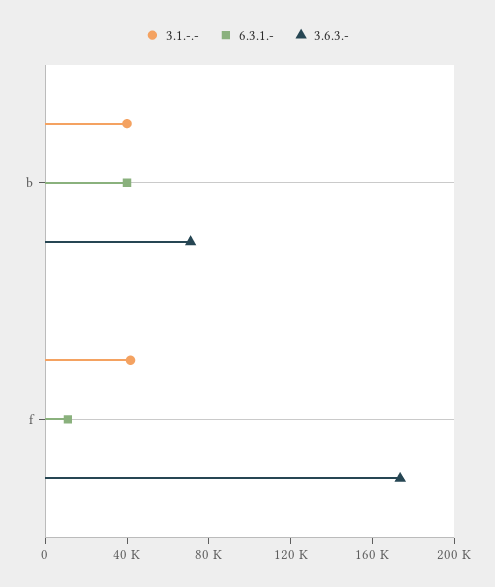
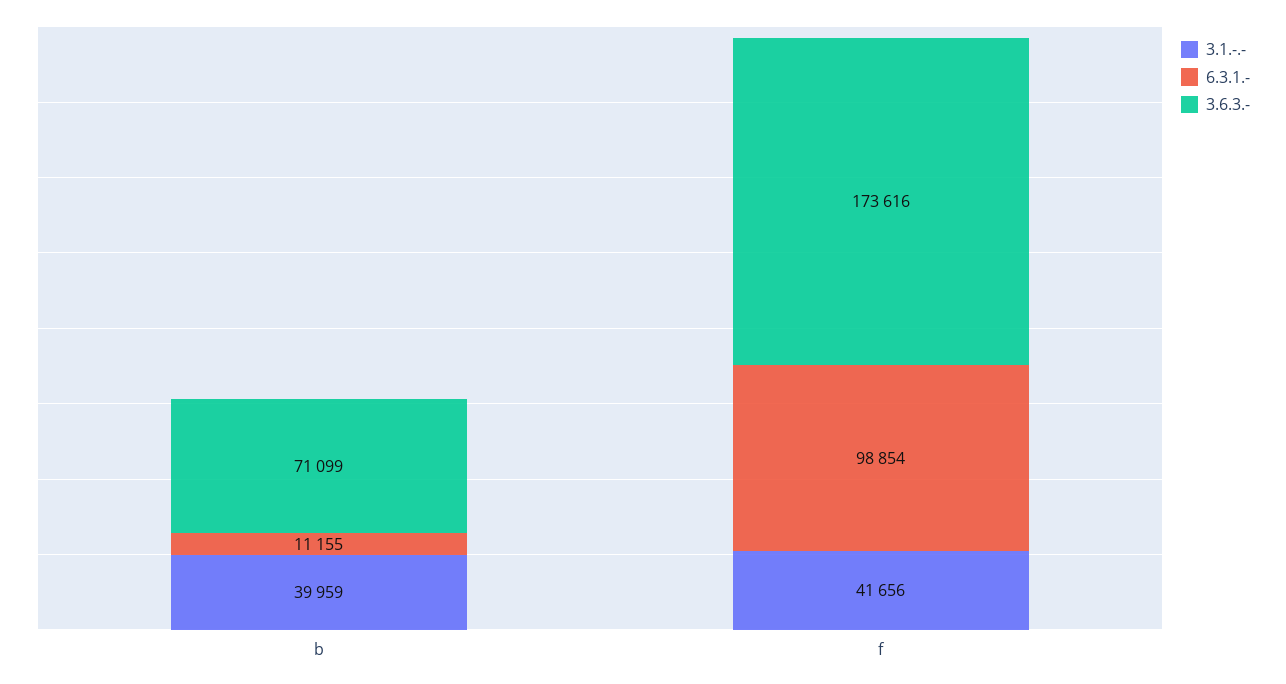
  {
    "3.1.-.-": {
      "b": 39959,
      "f": 41656
    },
    "6.3.1.-": {
-     "b": 40000,
+     "b": 11155,
-     "f": 10000
+     "f": 98854
    },
    "3.6.3.-": {
      "b": 71099,
      "f": 173616
    }
  }

